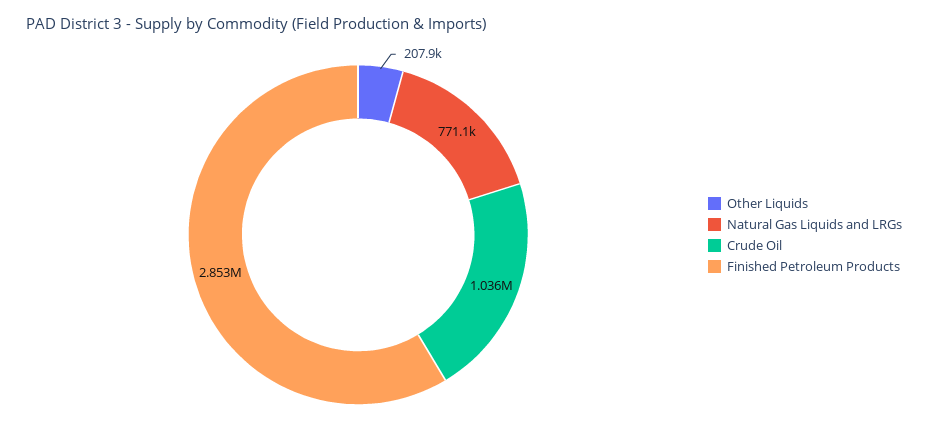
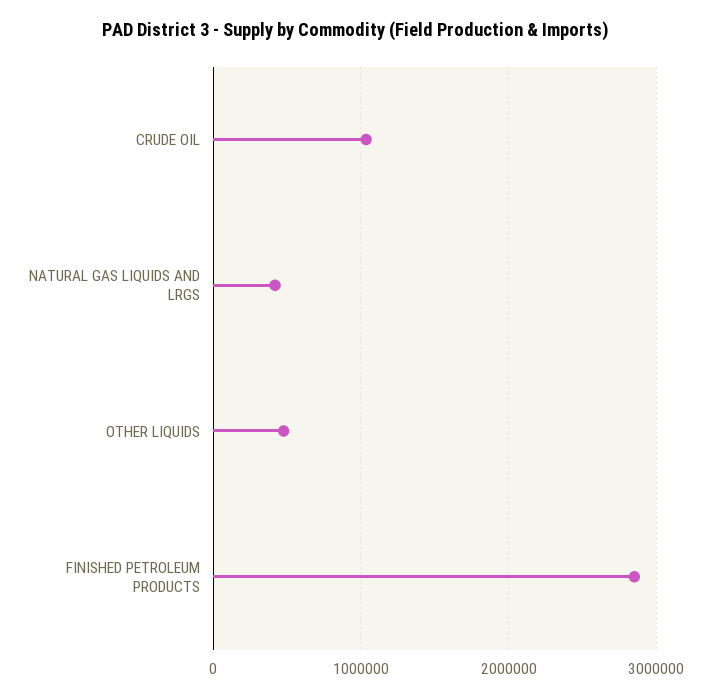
  {
-   "Other Liquids": 207900,
+   "Other Liquids": 500000,
-   "Natural Gas Liquids and LRGs": 771100,
+   "Natural Gas Liquids and LRGs": 400000,
    "Crude Oil": 1036000,
    "Finished Petroleum Products": 2853000
  }

